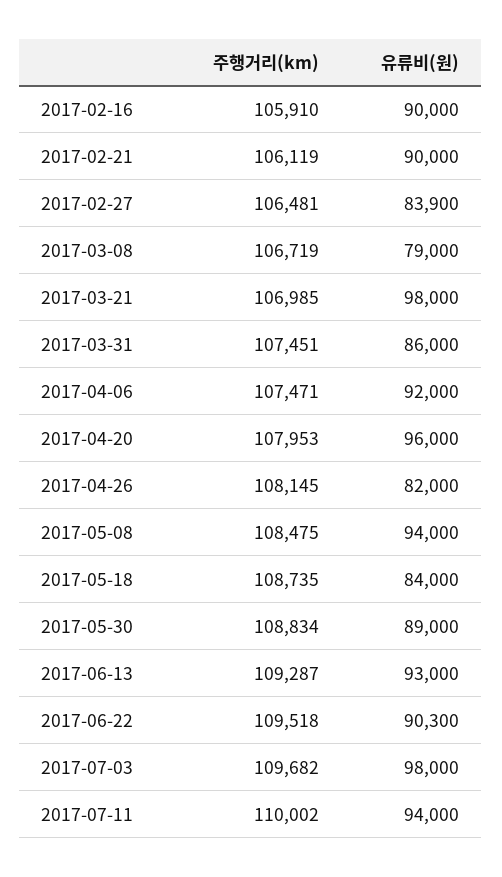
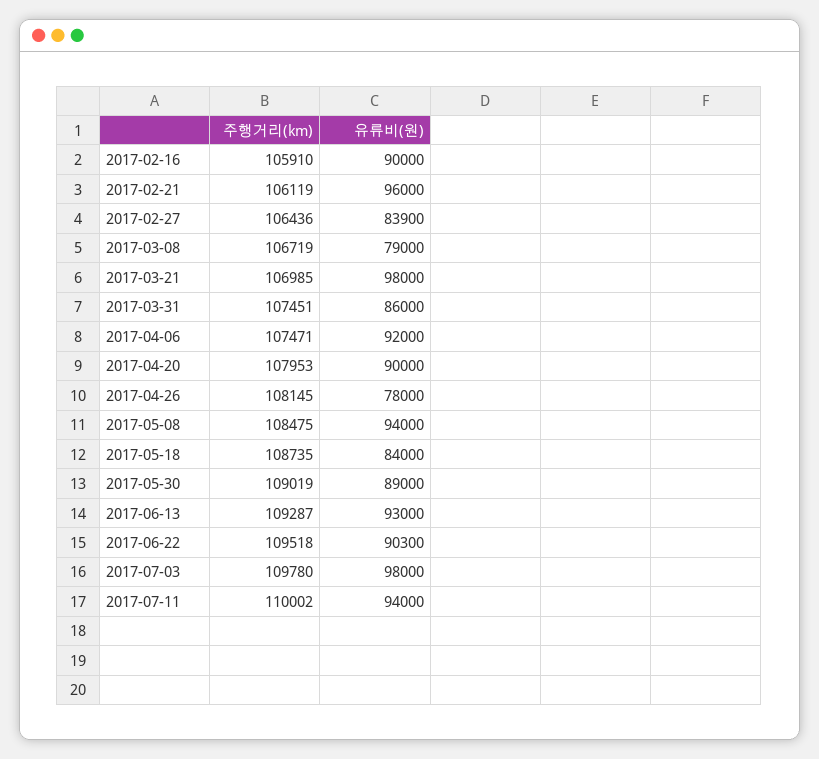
  {
    "주행거리(km)": {
      "2017-02-16": 105910,
      "2017-02-21": 106119,
-     "2017-02-27": 106481,
+     "2017-02-27": 106436,
      "2017-03-08": 106719,
      "2017-03-21": 106985,
      "2017-03-31": 107451,
      "2017-04-06": 107471,
      "2017-04-20": 107953,
      "2017-04-26": 108145,
      "2017-05-08": 108475,
      "2017-05-18": 108735,
-     "2017-05-30": 108834,
+     "2017-05-30": 109019,
      "2017-06-13": 109287,
      "2017-06-22": 109518,
-     "2017-07-03": 109682,
+     "2017-07-03": 109780,
      "2017-07-11": 110002
    },
    "유류비(원)": {
      "2017-02-16": 90000,
-     "2017-02-21": 90000,
+     "2017-02-21": 96000,
      "2017-02-27": 83900,
      "2017-03-08": 79000,
      "2017-03-21": 98000,
      "2017-03-31": 86000,
      "2017-04-06": 92000,
-     "2017-04-20": 96000,
+     "2017-04-20": 90000,
-     "2017-04-26": 82000,
+     "2017-04-26": 78000,
      "2017-05-08": 94000,
      "2017-05-18": 84000,
      "2017-05-30": 89000,
      "2017-06-13": 93000,
      "2017-06-22": 90300,
      "2017-07-03": 98000,
      "2017-07-11": 94000
    }
  }

